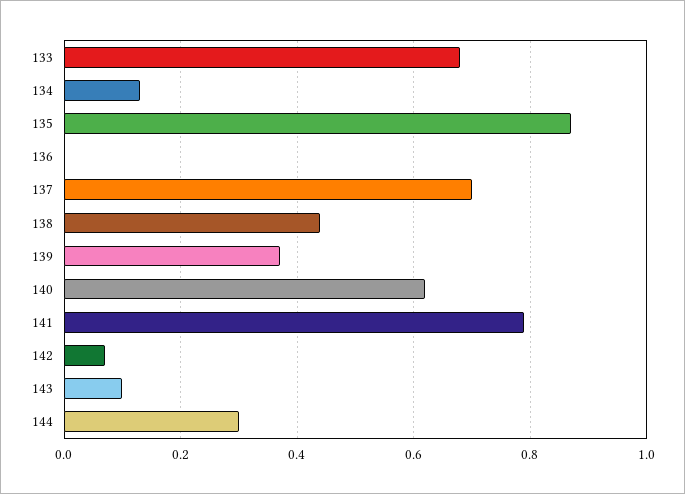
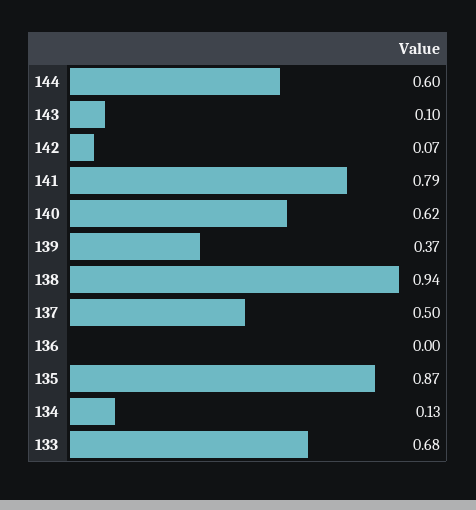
  {
    "133": 0.68,
    "134": 0.13,
    "135": 0.87,
    "136": 0,
-   "137": 0.7,
+   "137": 0.5,
-   "138": 0.45,
+   "138": 0.94,
    "139": 0.37,
    "140": 0.62,
    "141": 0.79,
    "142": 0.07,
    "143": 0.1,
-   "144": 0.3
+   "144": 0.6
  }

